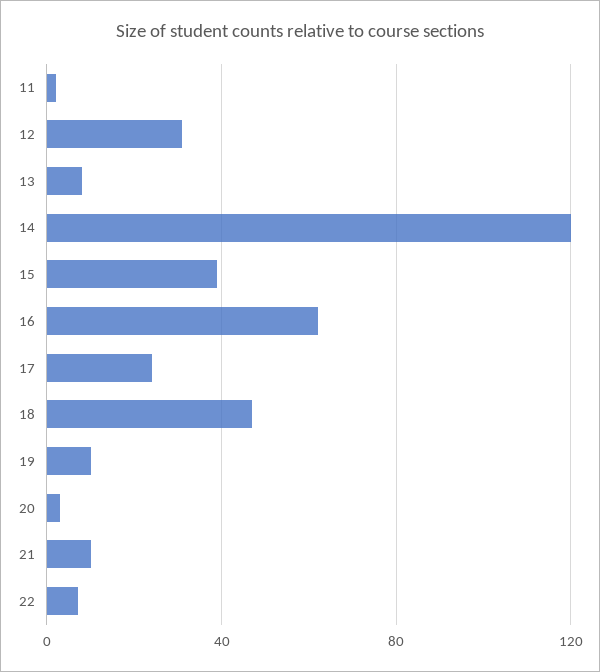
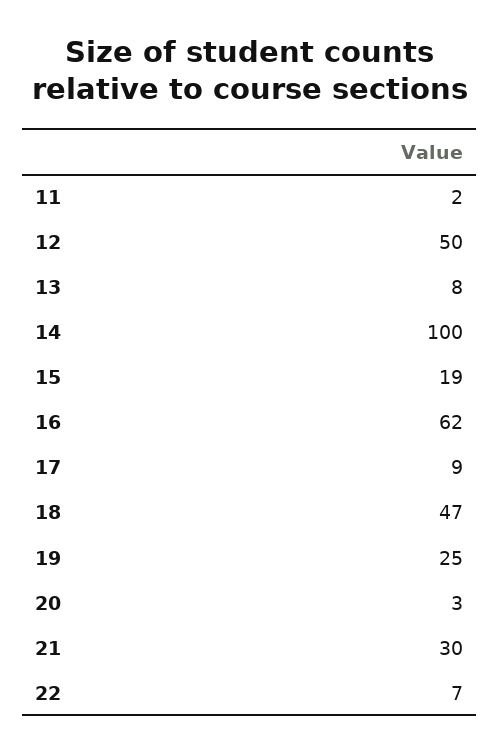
  {
    "11": 2,
-   "12": 30,
+   "12": 50,
    "13": 8,
-   "14": 120,
+   "14": 100,
-   "15": 40,
+   "15": 19,
    "16": 62,
-   "17": 25,
+   "17": 9,
    "18": 47,
-   "19": 10,
+   "19": 25,
    "20": 3,
-   "21": 10,
+   "21": 30,
    "22": 7
  }

